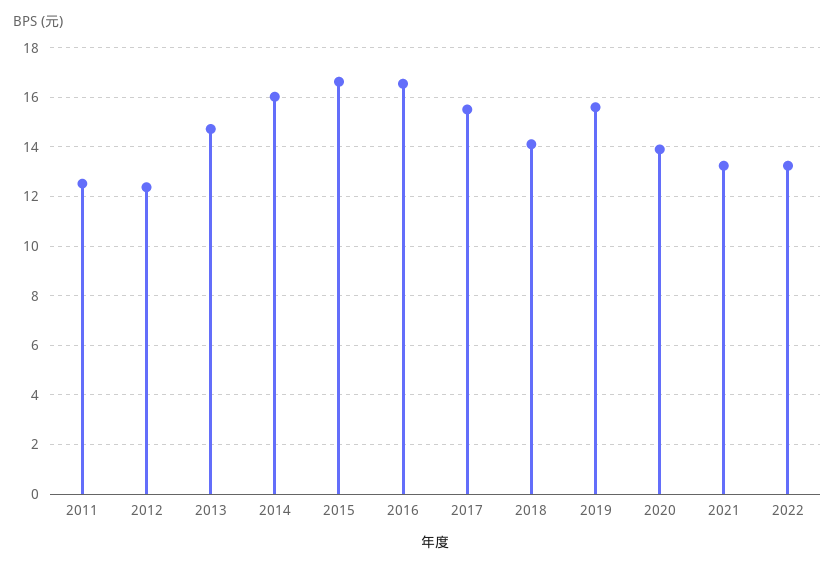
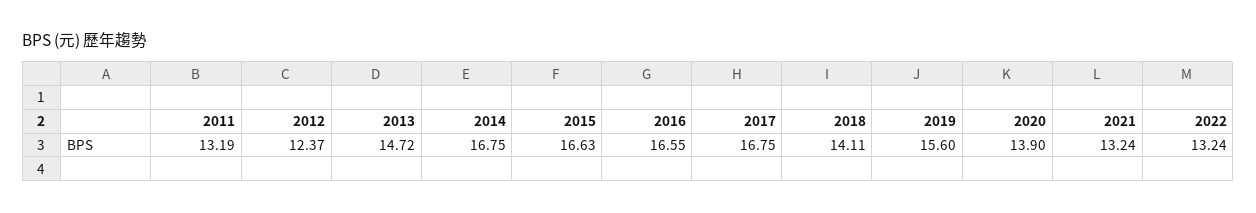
  {
-   "2011": 12.5,
+   "2011": 13.19,
    "2012": 12.37,
    "2013": 14.72,
-   "2014": 16,
+   "2014": 16.75,
    "2015": 16.63,
    "2016": 16.55,
-   "2017": 15.5,
+   "2017": 16.75,
    "2018": 14.11,
    "2019": 15.6,
    "2020": 13.9,
    "2021": 13.24,
    "2022": 13.24
  }

